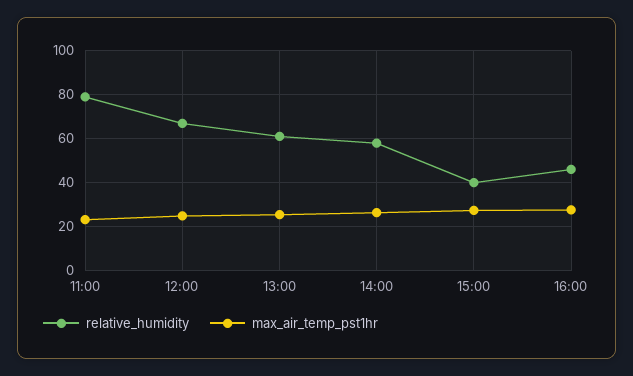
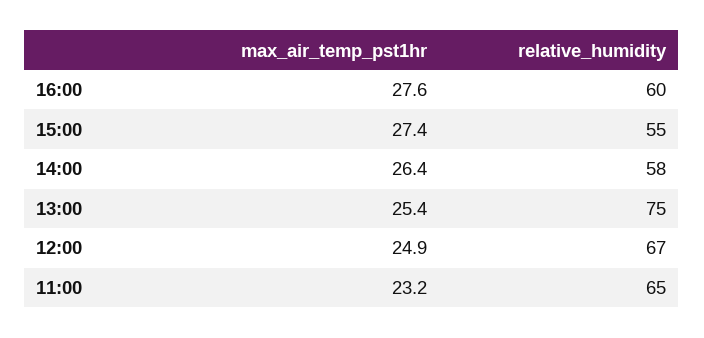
  {
    "relative_humidity": {
-     "11:00": 80,
+     "11:00": 65,
      "12:00": 67,
-     "13:00": 60,
+     "13:00": 75,
      "14:00": 58,
-     "15:00": 40,
+     "15:00": 55,
-     "16:00": 45
+     "16:00": 60
    },
    "max_air_temp_pst1hr": {
      "11:00": 23.2,
      "12:00": 24.9,
      "13:00": 25.4,
      "14:00": 26.4,
      "15:00": 27.4,
      "16:00": 27.6
    }
  }

